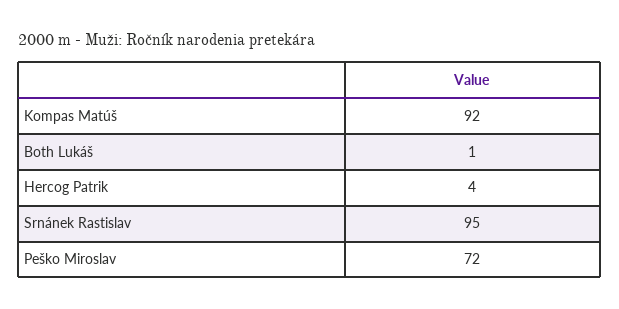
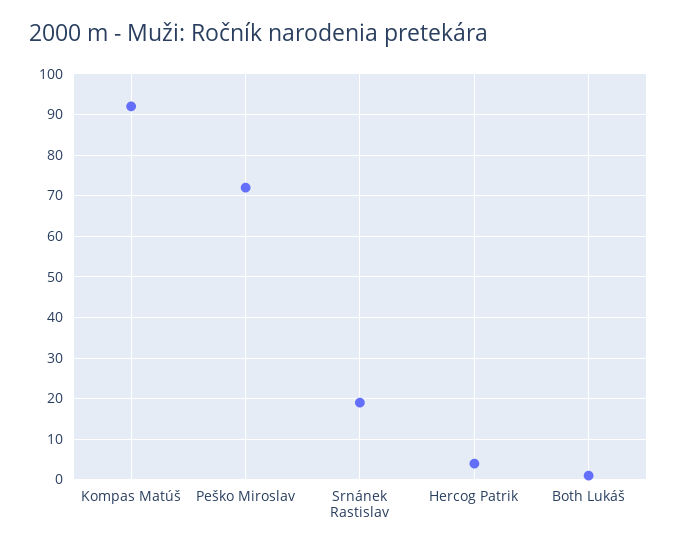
  {
    "Kompas Matúš": 92,
    "Both Lukáš": 1,
    "Hercog Patrik": 4,
-   "Srnánek Rastislav": 95,
+   "Srnánek Rastislav": 20,
    "Peško Miroslav": 72
  }

